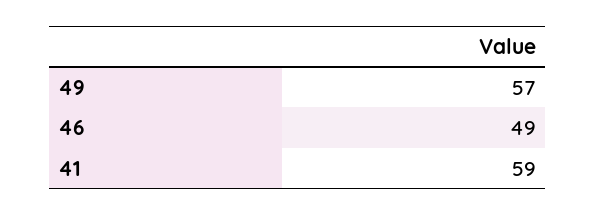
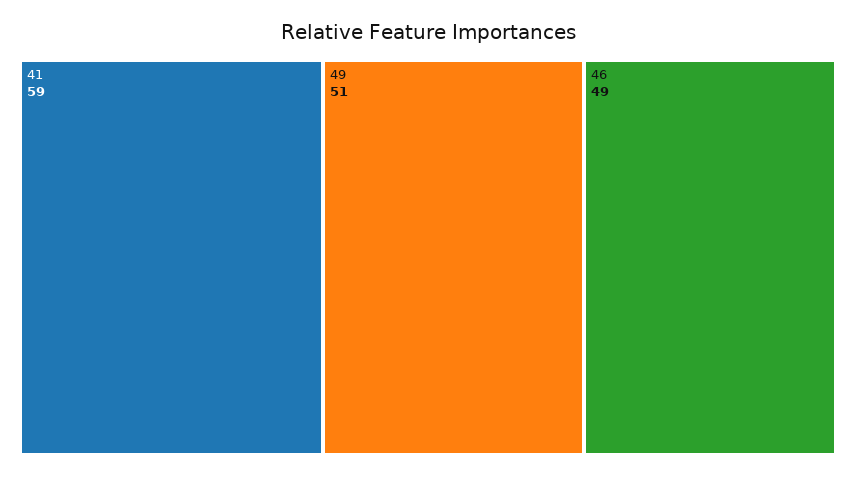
  {
-   "49": 57,
+   "49": 51,
    "46": 49,
    "41": 59
  }

